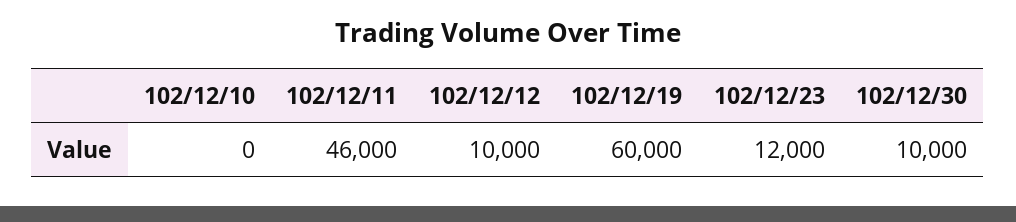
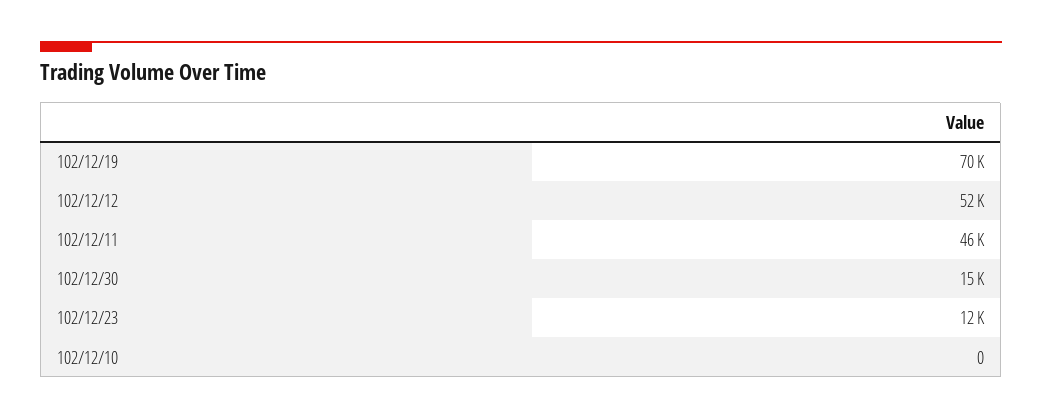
  {
    "102/12/10": 0,
    "102/12/11": 46000,
-   "102/12/12": 10000,
+   "102/12/12": 52000,
-   "102/12/19": 60000,
+   "102/12/19": 70000,
    "102/12/23": 12000,
-   "102/12/30": 10000
+   "102/12/30": 15000
  }

